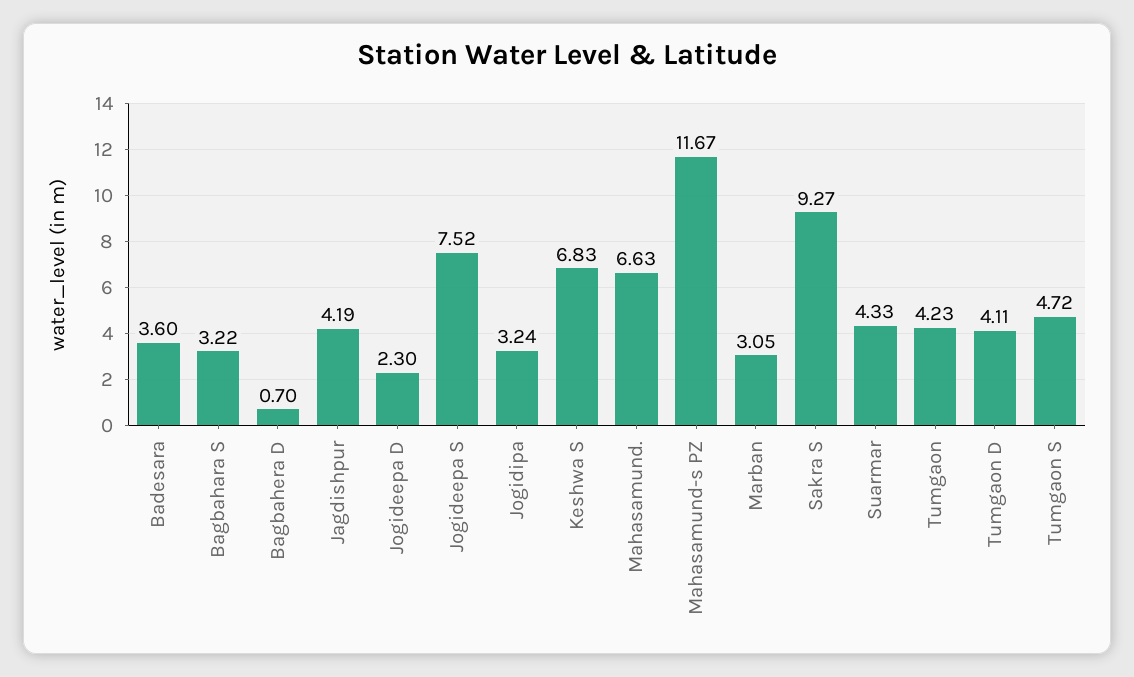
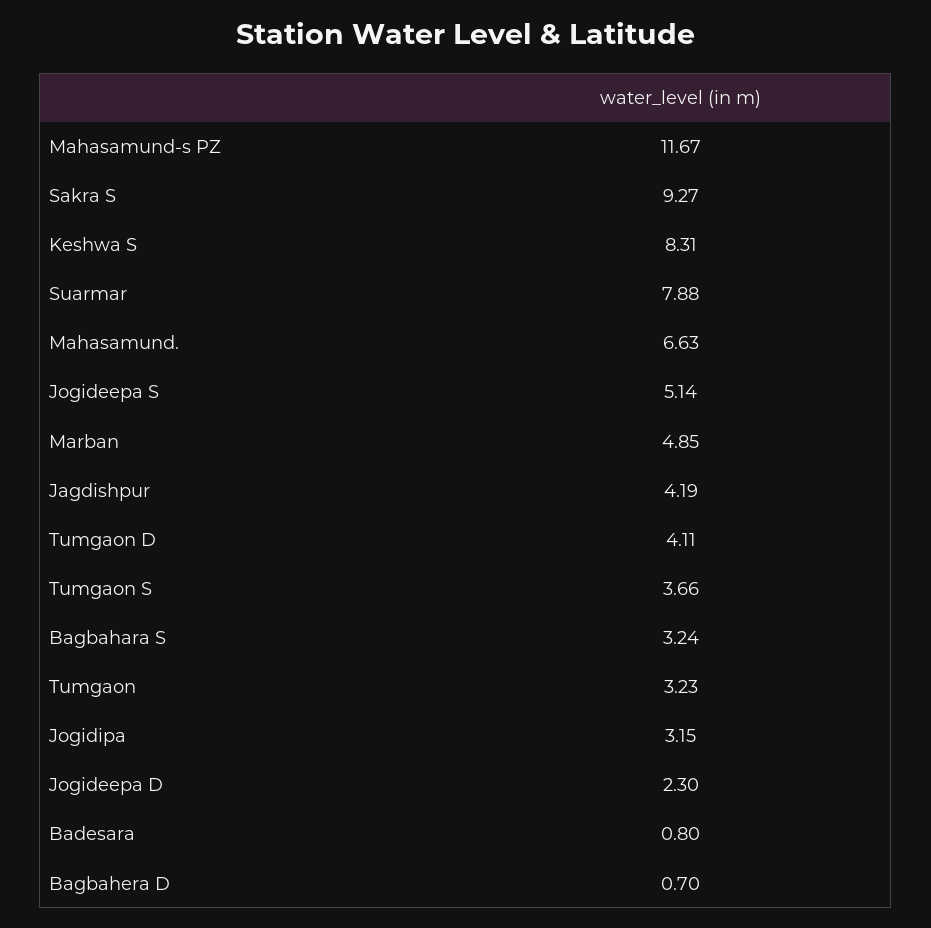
  {
-   "Badesara": 3.6,
+   "Badesara": 0.8,
-   "Bagbahara S": 3.22,
+   "Bagbahara S": 3.24,
    "Bagbahera D": 0.7,
    "Jagdishpur": 4.19,
    "Jogideepa D": 2.3,
-   "Jogideepa S": 7.52,
+   "Jogideepa S": 5.14,
-   "Jogidipa": 3.24,
+   "Jogidipa": 3.15,
-   "Keshwa S": 6.83,
+   "Keshwa S": 8.31,
    "Mahasamund.": 6.63,
    "Mahasamund-s PZ": 11.67,
-   "Marban": 3.05,
+   "Marban": 4.85,
    "Sakra S": 9.27,
-   "Suarmar": 4.33,
+   "Suarmar": 7.88,
-   "Tumgaon": 4.23,
+   "Tumgaon": 3.23,
    "Tumgaon D": 4.11,
-   "Tumgaon S": 4.72
+   "Tumgaon S": 3.66
  }

